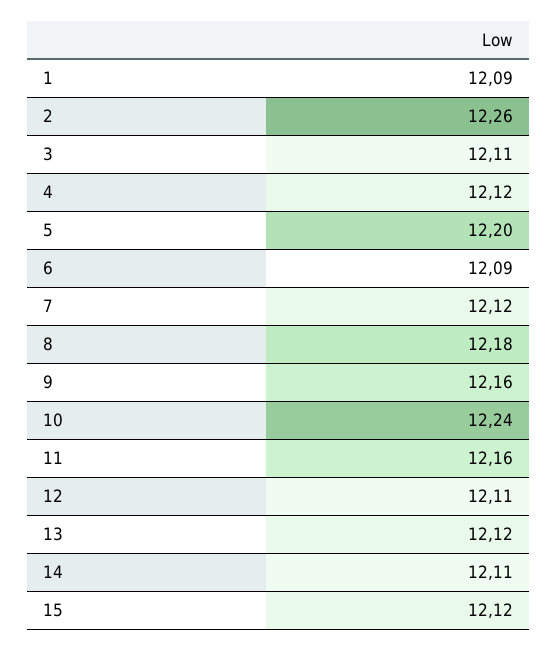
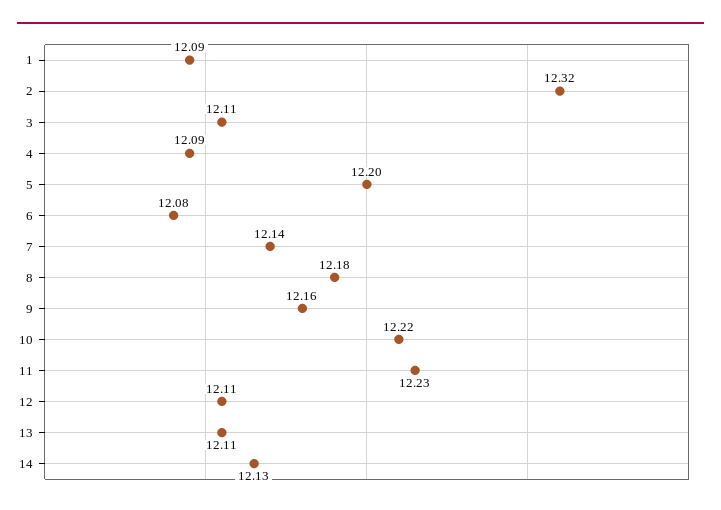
  {
    "1": 12.09,
-   "2": 12.26,
+   "2": 12.32,
    "3": 12.11,
-   "4": 12.12,
+   "4": 12.09,
    "5": 12.2,
-   "6": 12.09,
+   "6": 12.08,
-   "7": 12.12,
+   "7": 12.14,
    "8": 12.18,
    "9": 12.16,
-   "10": 12.24,
+   "10": 12.22,
-   "11": 12.16,
+   "11": 12.23,
    "12": 12.11,
-   "13": 12.12,
+   "13": 12.11,
-   "14": 12.11,
+   "14": 12.13
-   "15": 12.12
  }

